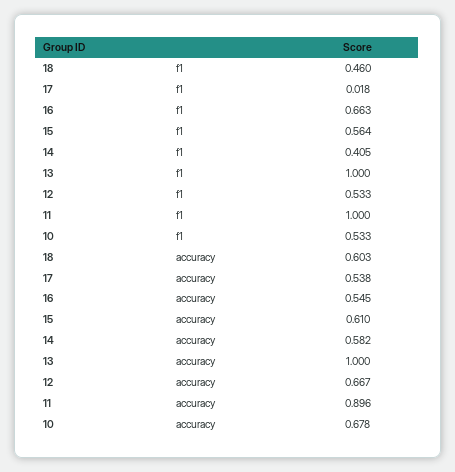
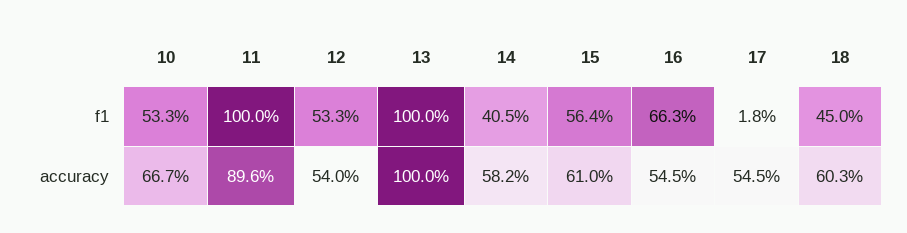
  {
    "18": {
-     "f1": 0.46,
+     "f1": 0.45,
      "accuracy": 0.603
    },
    "17": {
      "f1": 0.018,
-     "accuracy": 0.538
+     "accuracy": 0.545
    },
    "16": {
      "f1": 0.663,
      "accuracy": 0.545
    },
    "15": {
      "f1": 0.564,
      "accuracy": 0.61
    },
    "14": {
      "f1": 0.405,
      "accuracy": 0.582
    },
    "13": {
      "f1": 1,
      "accuracy": 1
    },
    "12": {
      "f1": 0.533,
-     "accuracy": 0.667
+     "accuracy": 0.54
    },
    "11": {
      "f1": 1,
      "accuracy": 0.896
    },
    "10": {
      "f1": 0.533,
-     "accuracy": 0.678
+     "accuracy": 0.667
    }
  }

